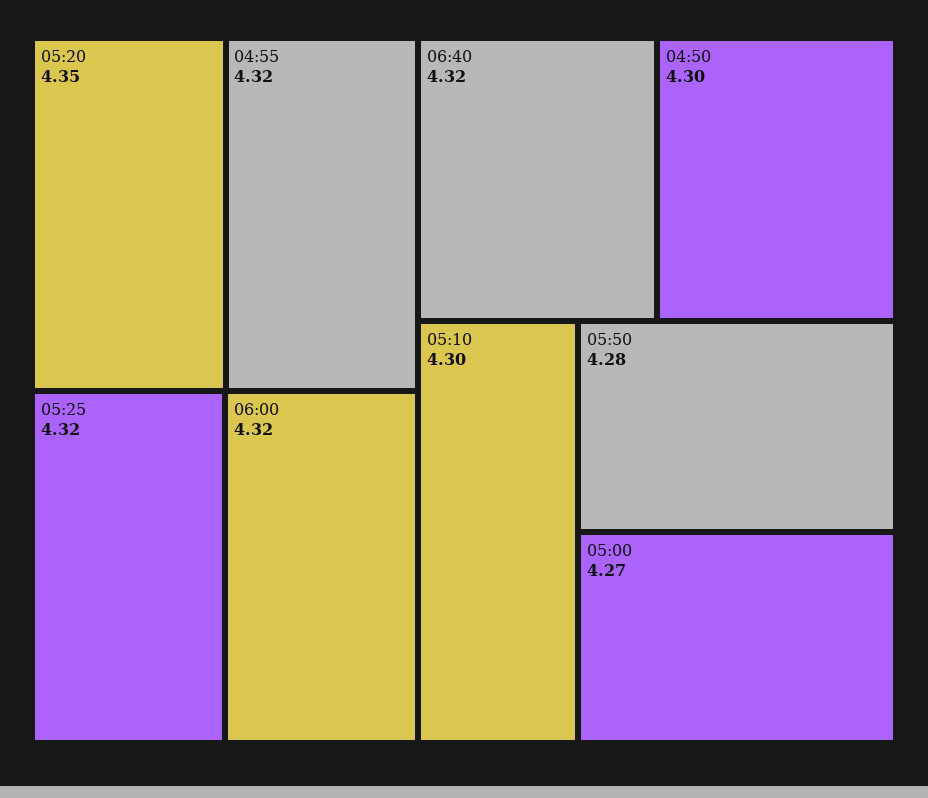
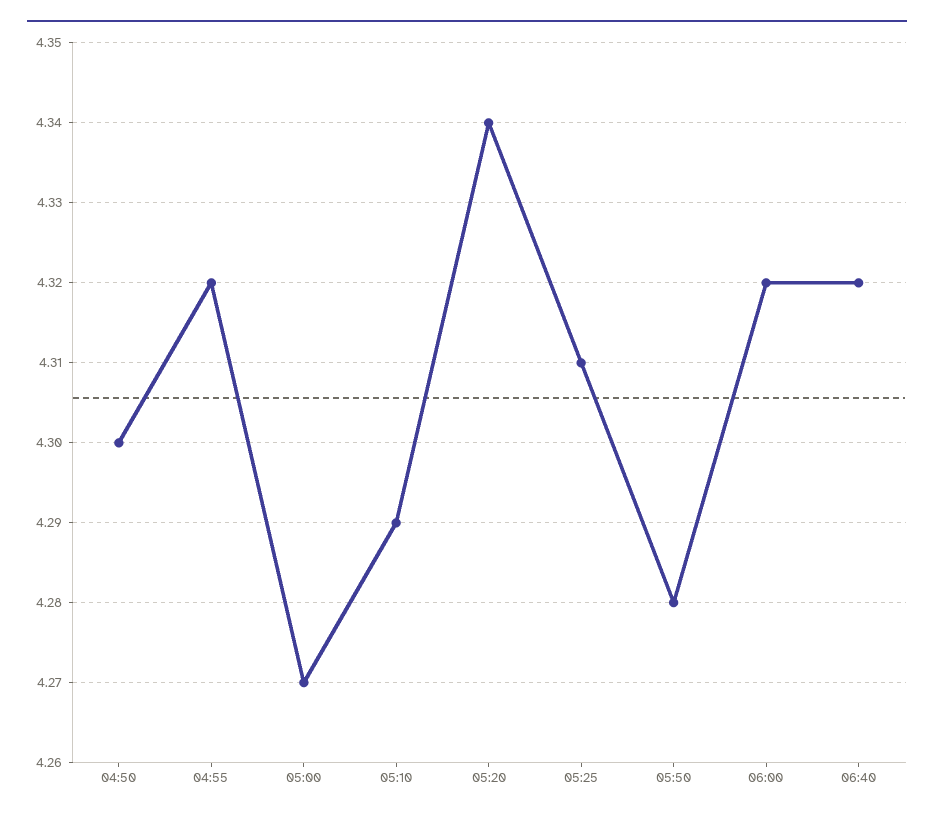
  {
-   "05:20": 4.35,
+   "05:20": 4.34,
    "04:55": 4.32,
-   "05:25": 4.32,
+   "05:25": 4.31,
    "06:00": 4.32,
    "06:40": 4.32,
    "04:50": 4.3,
-   "05:10": 4.3,
+   "05:10": 4.29,
    "05:50": 4.28,
    "05:00": 4.27
  }

